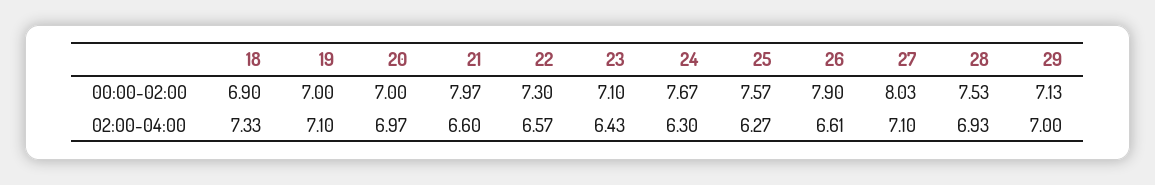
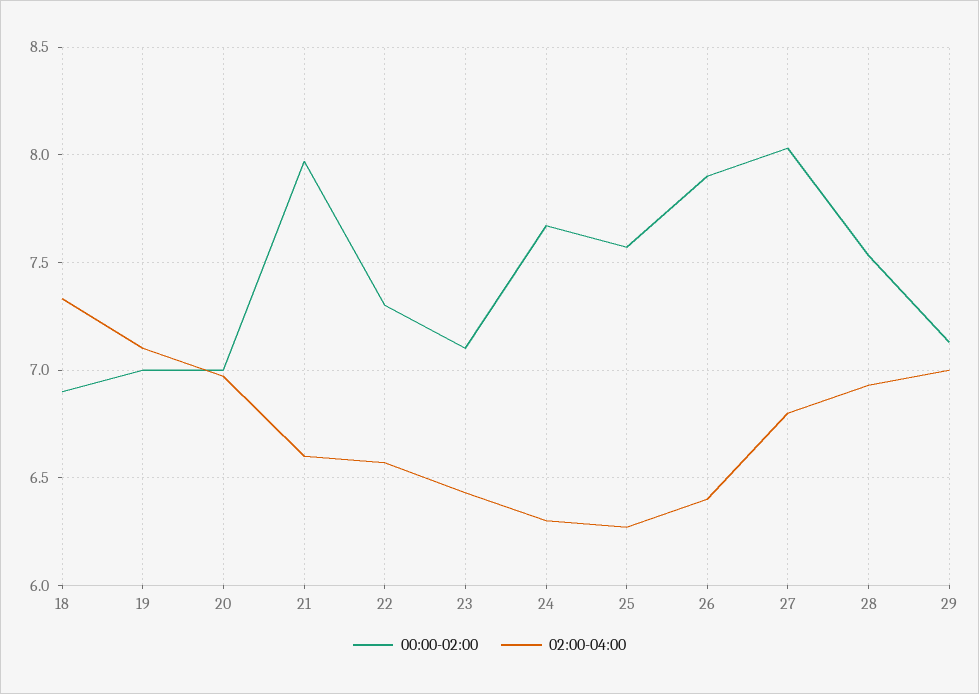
  {
    "00:00-02:00": {
      "18": 6.9,
      "19": 7,
      "20": 7,
      "21": 7.97,
      "22": 7.3,
      "23": 7.1,
      "24": 7.67,
      "25": 7.57,
      "26": 7.9,
      "27": 8.03,
      "28": 7.53,
      "29": 7.13
    },
    "02:00-04:00": {
      "18": 7.33,
      "19": 7.1,
      "20": 6.97,
      "21": 6.6,
      "22": 6.57,
      "23": 6.43,
      "24": 6.3,
      "25": 6.27,
-     "26": 6.61,
+     "26": 6.4,
-     "27": 7.1,
+     "27": 6.8,
      "28": 6.93,
      "29": 7
    }
  }

